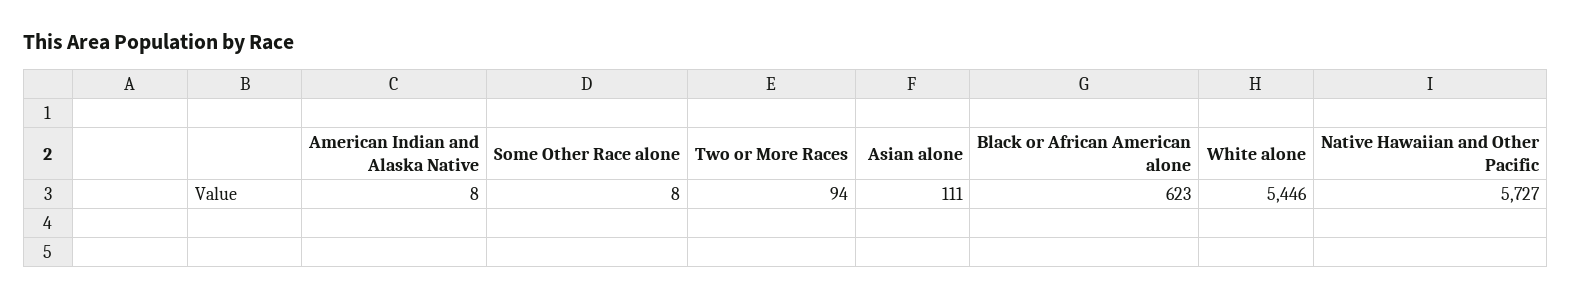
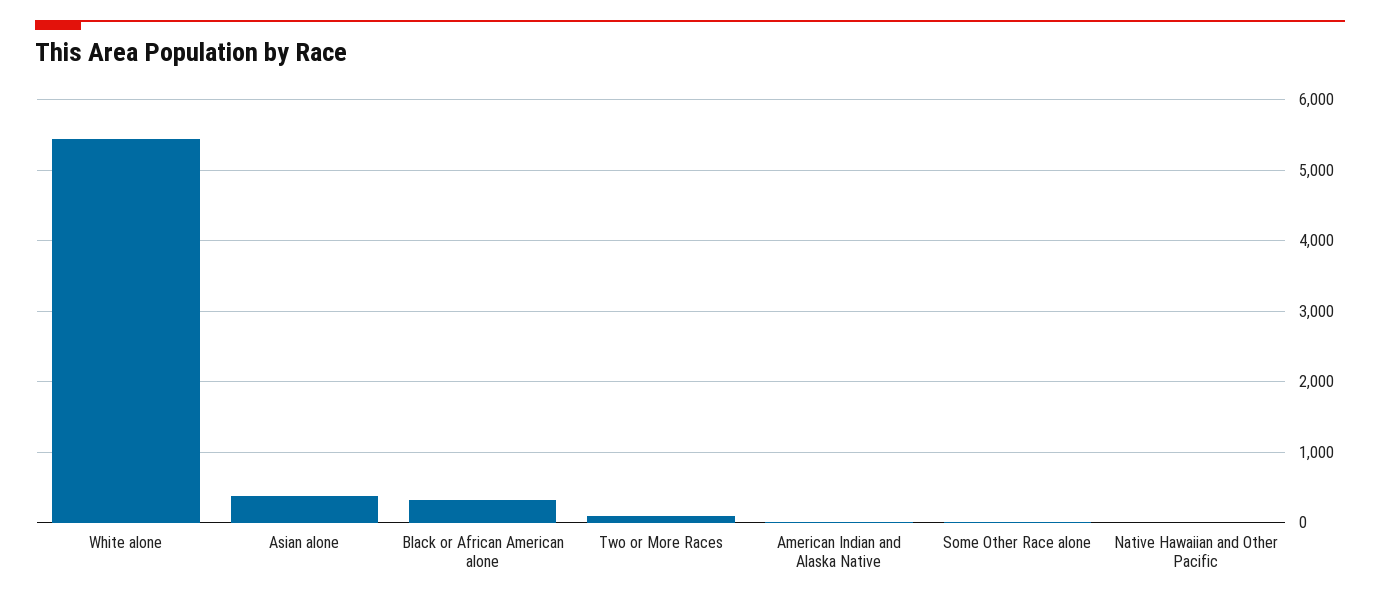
  {
    "American Indian and Alaska Native": 8,
    "Some Other Race alone": 8,
    "Two or More Races": 94,
-   "Asian alone": 111,
+   "Asian alone": 400,
-   "Black or African American alone": 623,
+   "Black or African American alone": 300,
    "White alone": 5446,
-   "Native Hawaiian and Other Pacific": 5727
+   "Native Hawaiian and Other Pacific": 0
  }

